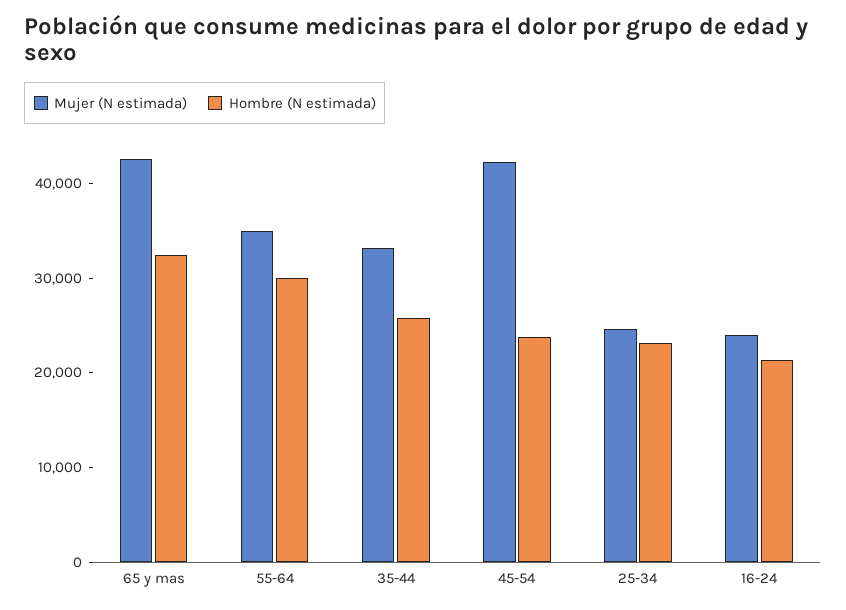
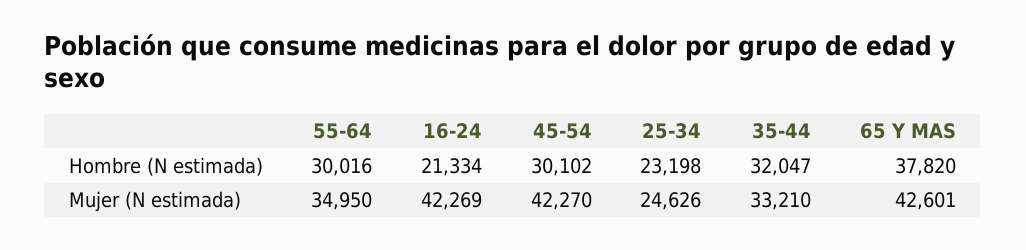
  {
    "Mujer (N estimada)": {
      "65 y mas": 42601,
      "55-64": 34950,
      "35-44": 33210,
      "45-54": 42270,
      "25-34": 24626,
-     "16-24": 24000
+     "16-24": 42269
    },
    "Hombre (N estimada)": {
-     "65 y mas": 32000,
+     "65 y mas": 37820,
      "55-64": 30016,
-     "35-44": 26000,
+     "35-44": 32047,
-     "45-54": 24000,
+     "45-54": 30102,
      "25-34": 23198,
      "16-24": 21334
    }
  }

